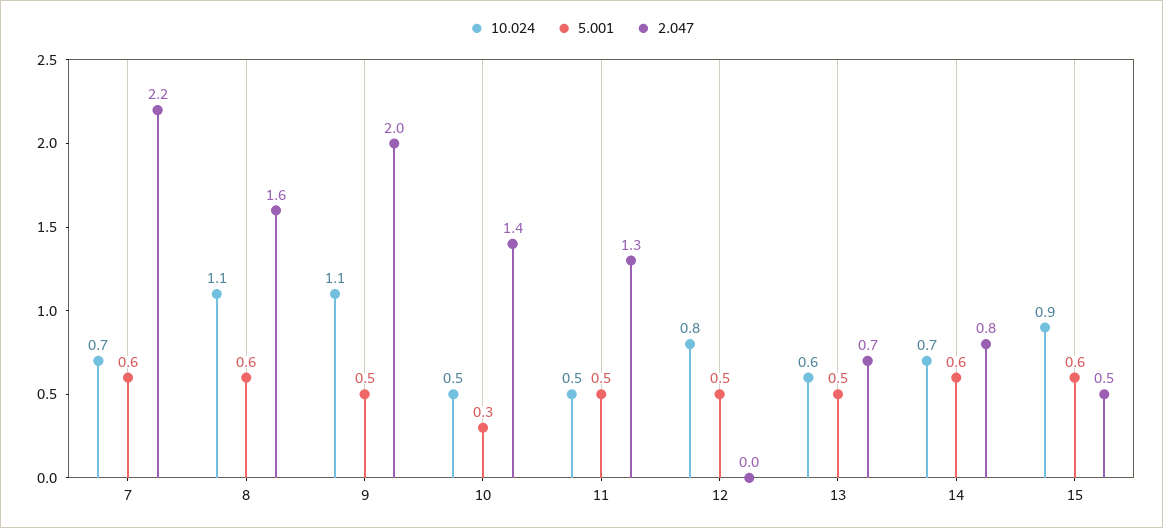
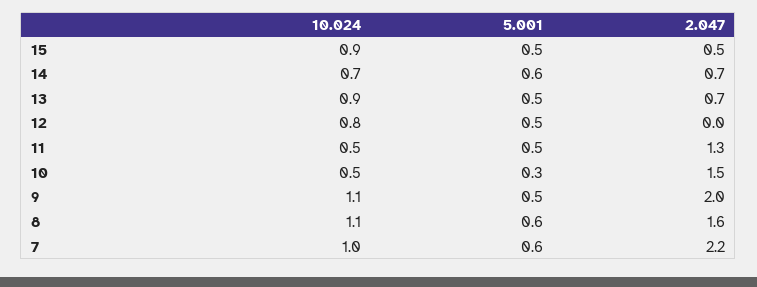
  {
    "10.024": {
-     "7": 0.7,
+     "7": 1,
      "8": 1.1,
      "9": 1.1,
      "10": 0.5,
      "11": 0.5,
      "12": 0.8,
-     "13": 0.6,
+     "13": 0.9,
      "14": 0.7,
      "15": 0.9
    },
    "5.001": {
      "7": 0.6,
      "8": 0.6,
      "9": 0.5,
      "10": 0.3,
      "11": 0.5,
      "12": 0.5,
      "13": 0.5,
      "14": 0.6,
-     "15": 0.6
+     "15": 0.5
    },
    "2.047": {
      "7": 2.2,
      "8": 1.6,
      "9": 2,
-     "10": 1.4,
+     "10": 1.5,
      "11": 1.3,
      "12": 0,
      "13": 0.7,
-     "14": 0.8,
+     "14": 0.7,
      "15": 0.5
    }
  }

